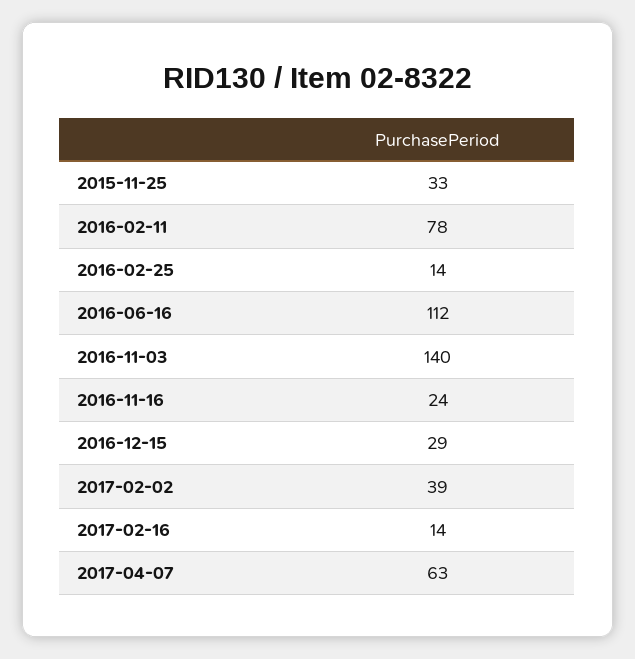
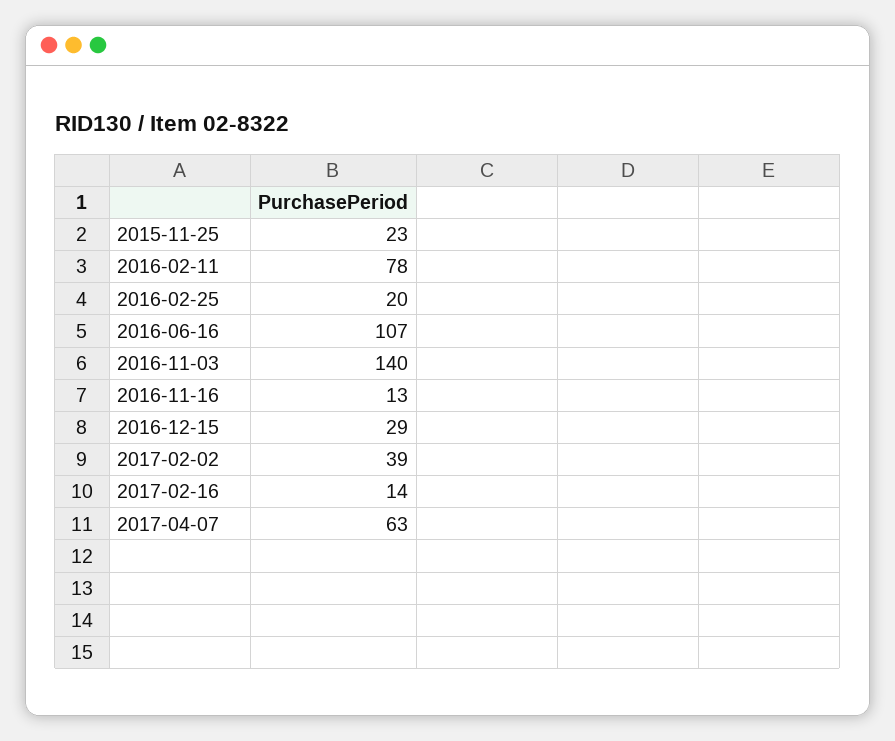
  {
-   "2015-11-25": 33,
+   "2015-11-25": 23,
    "2016-02-11": 78,
-   "2016-02-25": 14,
+   "2016-02-25": 20,
-   "2016-06-16": 112,
+   "2016-06-16": 107,
    "2016-11-03": 140,
-   "2016-11-16": 24,
+   "2016-11-16": 13,
    "2016-12-15": 29,
    "2017-02-02": 39,
    "2017-02-16": 14,
    "2017-04-07": 63
  }

